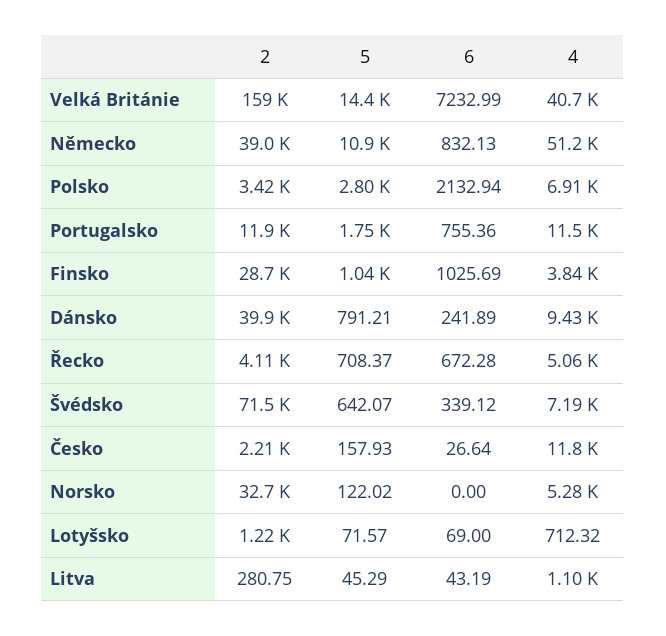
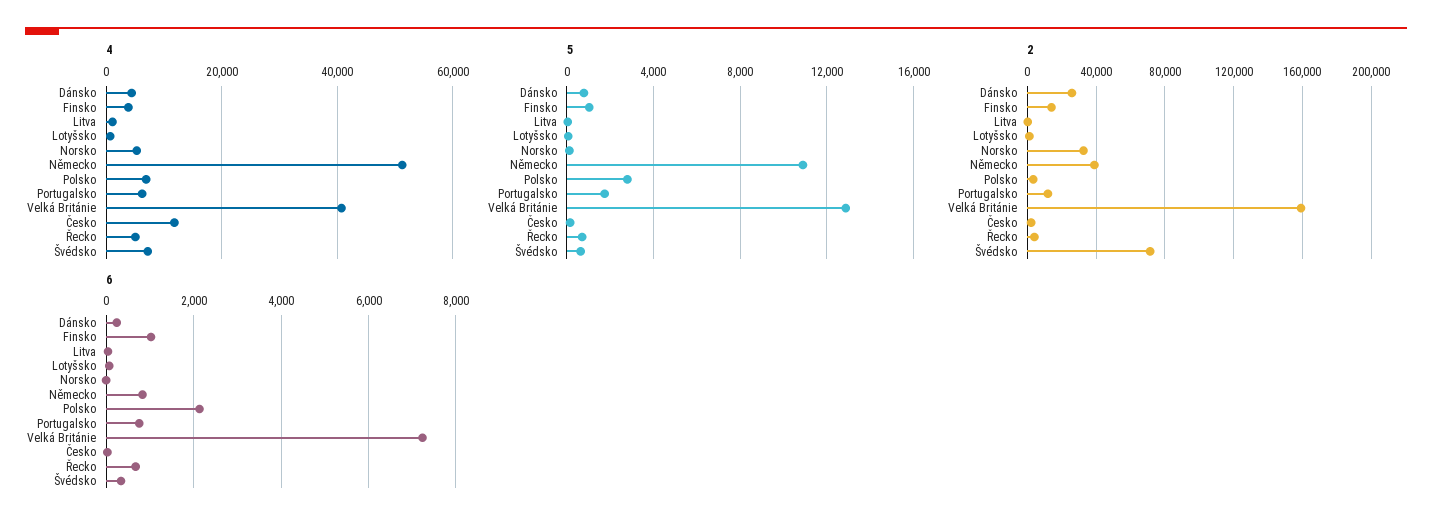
  {
    "2": {
      "Velká Británie": 159000,
      "Německo": 39000,
      "Polsko": 3420,
      "Portugalsko": 11900,
-     "Finsko": 28700,
+     "Finsko": 15000,
-     "Dánsko": 39900,
+     "Dánsko": 25000,
      "Řecko": 4110,
      "Švédsko": 71500,
      "Česko": 2210,
      "Norsko": 32700,
      "Lotyšsko": 1220,
      "Litva": 280.75
    },
    "5": {
-     "Velká Británie": 14400,
+     "Velká Británie": 13000,
      "Německo": 10900,
      "Polsko": 2800,
      "Portugalsko": 1750,
      "Finsko": 1040,
      "Dánsko": 791.21,
      "Řecko": 708.37,
      "Švédsko": 642.07,
      "Česko": 157.93,
      "Norsko": 122.02,
      "Lotyšsko": 71.57,
      "Litva": 45.29
    },
    "6": {
      "Velká Británie": 7232.99,
      "Německo": 832.13,
      "Polsko": 2132.94,
      "Portugalsko": 755.36,
      "Finsko": 1025.69,
      "Dánsko": 241.89,
      "Řecko": 672.28,
      "Švédsko": 339.12,
      "Česko": 26.64,
      "Norsko": 0,
      "Lotyšsko": 69,
      "Litva": 43.19
    },
    "4": {
      "Velká Británie": 40700,
      "Německo": 51200,
      "Polsko": 6910,
-     "Portugalsko": 11500,
+     "Portugalsko": 6000,
      "Finsko": 3840,
-     "Dánsko": 9430,
+     "Dánsko": 4000,
      "Řecko": 5060,
      "Švédsko": 7190,
      "Česko": 11800,
      "Norsko": 5280,
      "Lotyšsko": 712.32,
      "Litva": 1100
    }
  }

